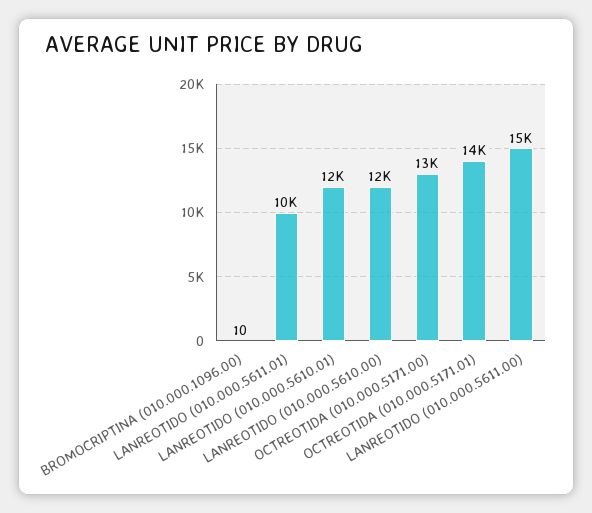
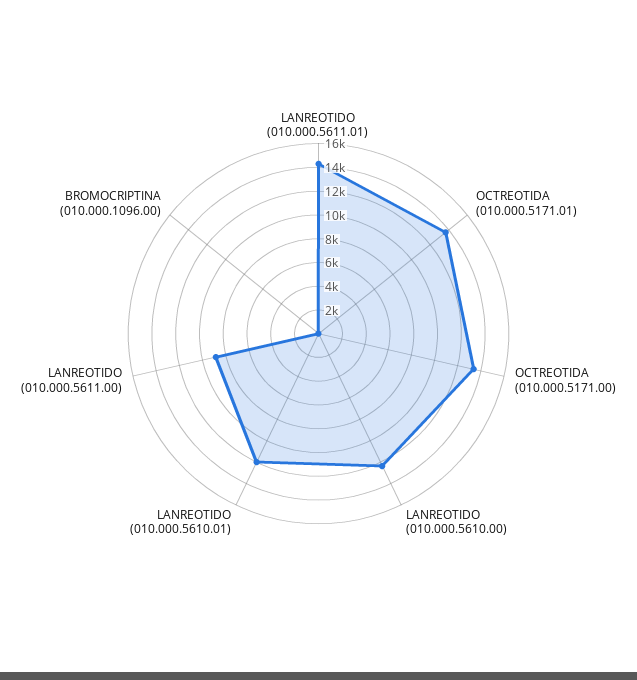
  {
    "BROMOCRIPTINA (010.000.1096.00)": 10,
-   "LANREOTIDO (010.000.5611.01)": 10000,
+   "LANREOTIDO (010.000.5611.01)": 14000,
    "LANREOTIDO (010.000.5610.01)": 12000,
    "LANREOTIDO (010.000.5610.00)": 12000,
    "OCTREOTIDA (010.000.5171.00)": 13000,
    "OCTREOTIDA (010.000.5171.01)": 14000,
-   "LANREOTIDO (010.000.5611.00)": 15000
+   "LANREOTIDO (010.000.5611.00)": 9000
  }

